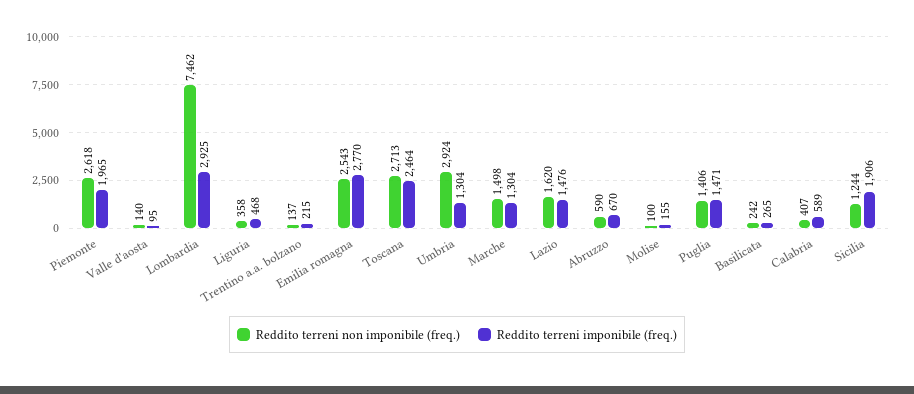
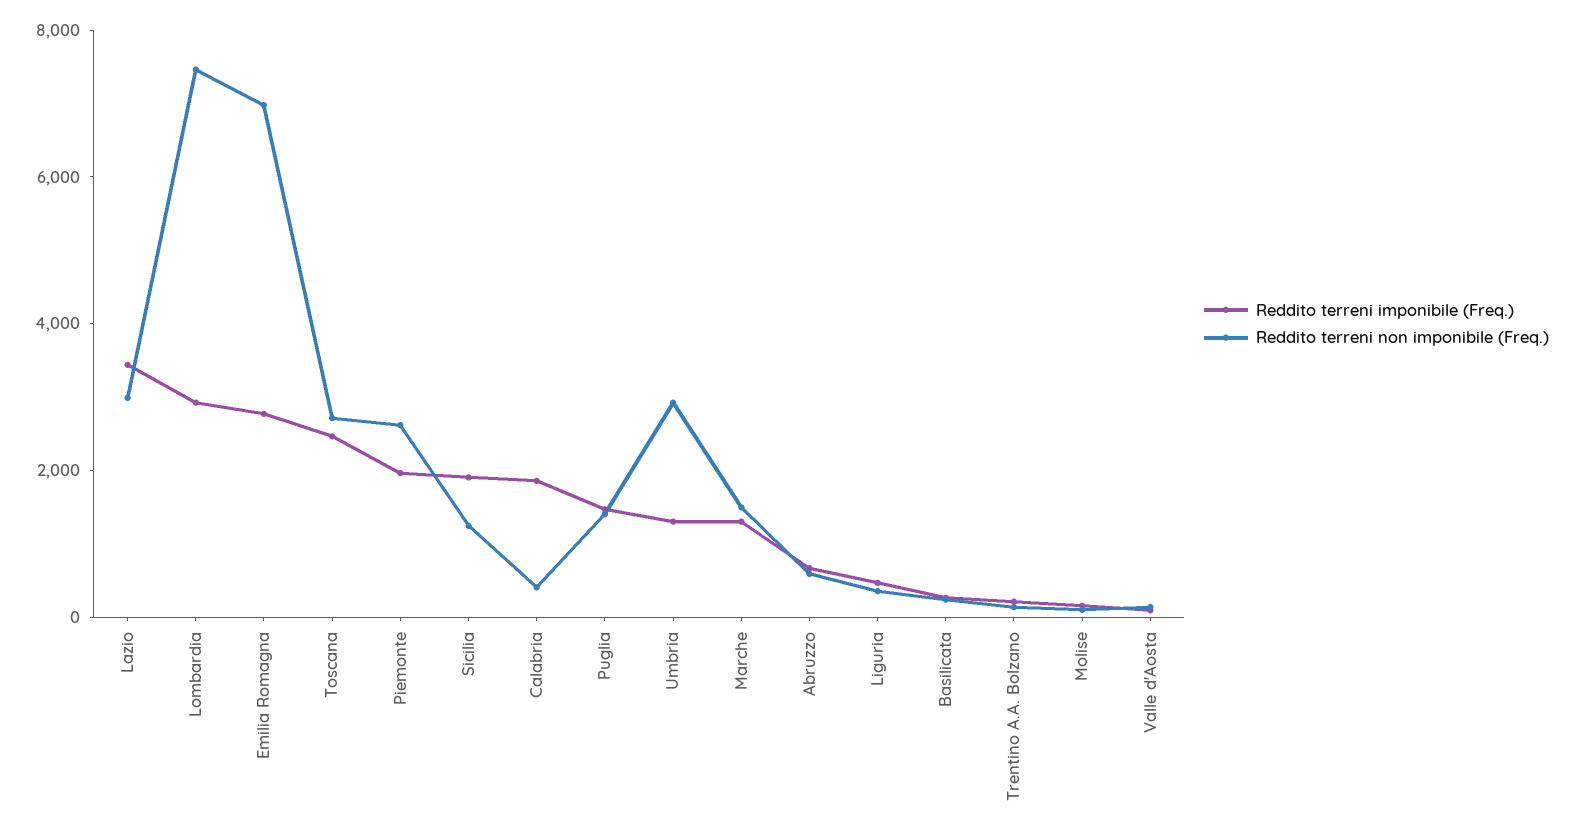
  {
    "Reddito terreni non imponibile (freq.)": {
      "Piemonte": 2618,
      "Valle d'aosta": 140,
      "Lombardia": 7462,
      "Liguria": 358,
      "Trentino a.a. bolzano": 137,
-     "Emilia romagna": 2543,
+     "Emilia romagna": 7000,
      "Toscana": 2713,
      "Umbria": 2924,
      "Marche": 1498,
-     "Lazio": 1620,
+     "Lazio": 3000,
      "Abruzzo": 590,
      "Molise": 100,
      "Puglia": 1406,
      "Basilicata": 242,
      "Calabria": 407,
      "Sicilia": 1244
    },
    "Reddito terreni imponibile (freq.)": {
      "Piemonte": 1965,
      "Valle d'aosta": 95,
      "Lombardia": 2925,
      "Liguria": 468,
      "Trentino a.a. bolzano": 215,
      "Emilia romagna": 2770,
      "Toscana": 2464,
      "Umbria": 1304,
      "Marche": 1304,
-     "Lazio": 1476,
+     "Lazio": 3500,
      "Abruzzo": 670,
      "Molise": 155,
      "Puglia": 1471,
      "Basilicata": 265,
-     "Calabria": 589,
+     "Calabria": 2000,
      "Sicilia": 1906
    }
  }

